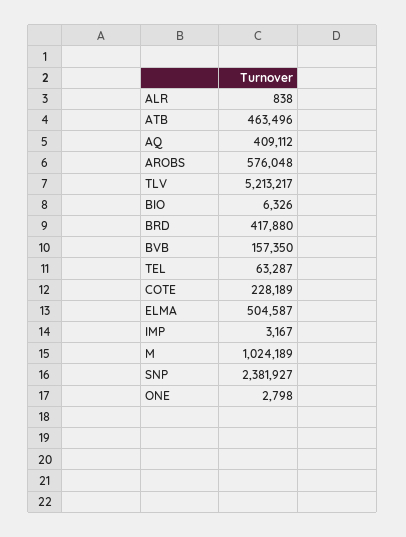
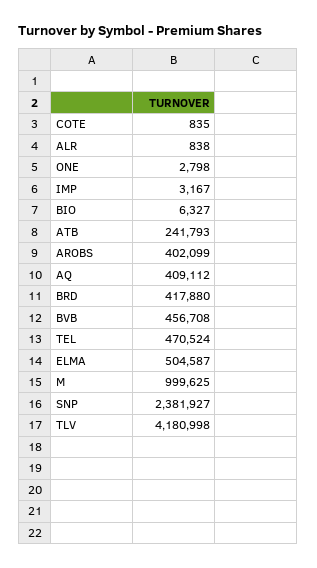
  {
    "ALR": 838,
-   "ATB": 463496,
+   "ATB": 241793,
    "AQ": 409112,
-   "AROBS": 576048,
+   "AROBS": 402099,
-   "TLV": 5213217,
+   "TLV": 4180998,
-   "BIO": 6326,
+   "BIO": 6327,
    "BRD": 417880,
-   "BVB": 157350,
+   "BVB": 456708,
-   "TEL": 63287,
+   "TEL": 470524,
-   "COTE": 228189,
+   "COTE": 835,
    "ELMA": 504587,
    "IMP": 3167,
-   "M": 1024189,
+   "M": 999625,
    "SNP": 2381927,
    "ONE": 2798
  }

